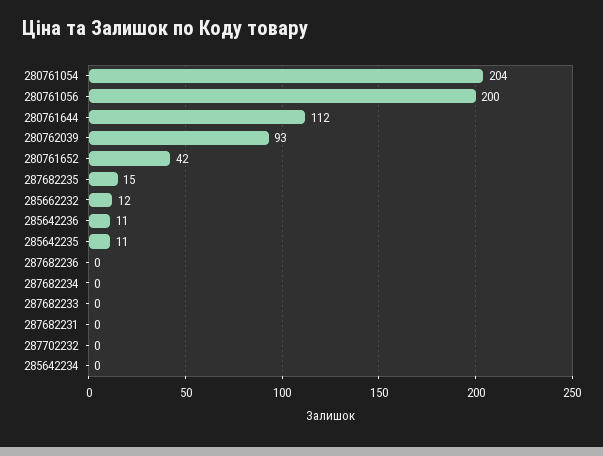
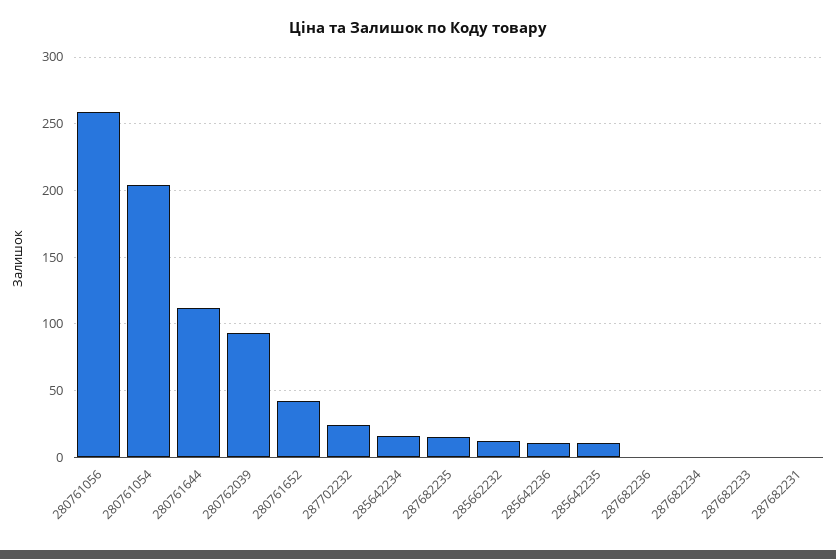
  {
    "280761054": 204,
-   "280761056": 200,
+   "280761056": 260,
    "280761644": 112,
    "280762039": 93,
    "280761652": 42,
    "287682235": 15,
    "285662232": 12,
    "285642236": 11,
    "285642235": 11,
    "287682236": 0,
    "287682234": 0,
    "287682233": 0,
    "287682231": 0,
-   "287702232": 0,
+   "287702232": 25,
-   "285642234": 0
+   "285642234": 15
  }

